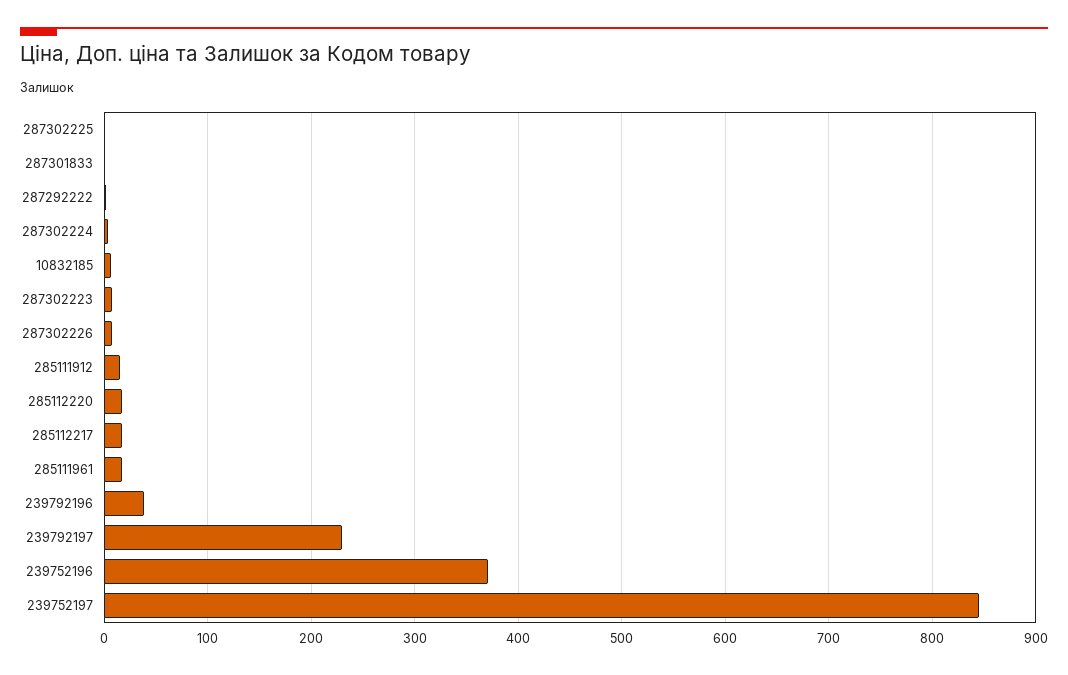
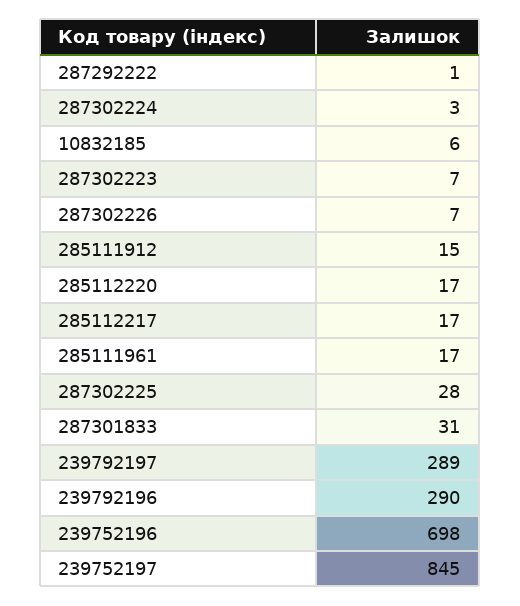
  {
-   "287302225": 0,
+   "287302225": 28,
-   "287301833": 0,
+   "287301833": 31,
    "287292222": 1,
    "287302224": 3,
    "10832185": 6,
    "287302223": 7,
    "287302226": 7,
    "285111912": 15,
    "285112220": 17,
    "285112217": 17,
    "285111961": 17,
-   "239792196": 40,
+   "239792196": 290,
-   "239792197": 230,
+   "239792197": 289,
-   "239752196": 370,
+   "239752196": 698,
    "239752197": 845
  }

